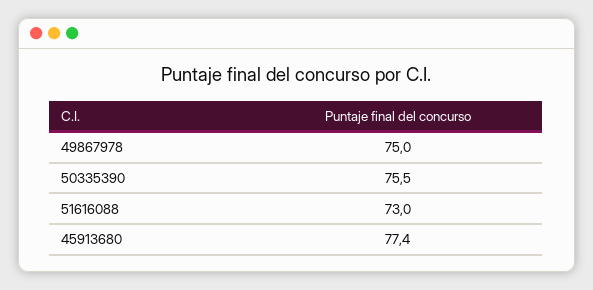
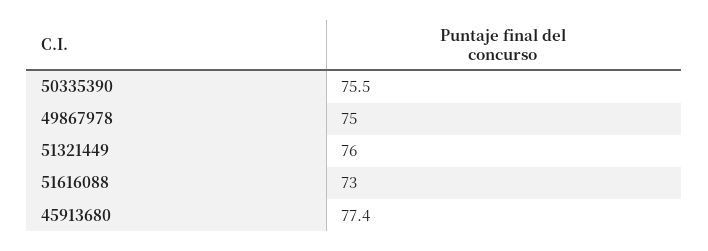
  {
    "49867978": 75,
    "50335390": 75.5,
    "51616088": 73,
-   "45913680": 77.4
+   "45913680": 77.4,
+   "51321449": 76
  }

